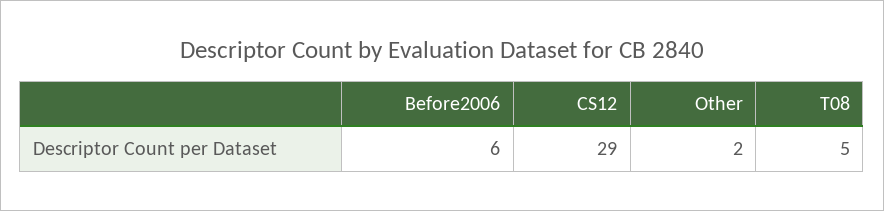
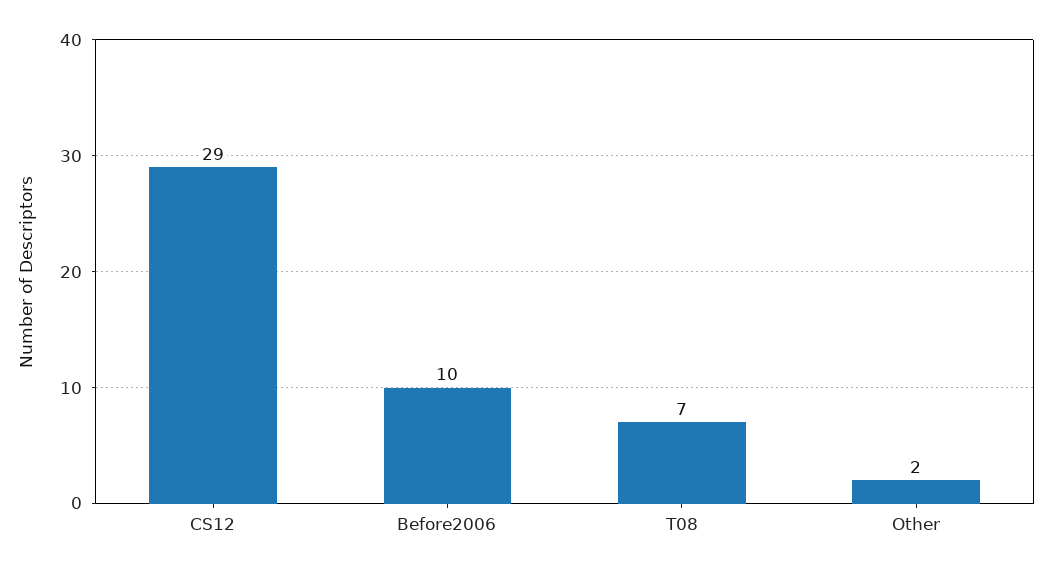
  {
-   "Before2006": 6,
+   "Before2006": 10,
    "CS12": 29,
    "Other": 2,
-   "T08": 5
+   "T08": 7
  }

